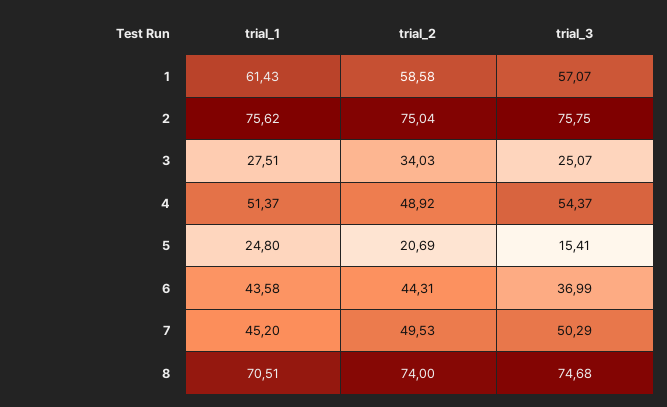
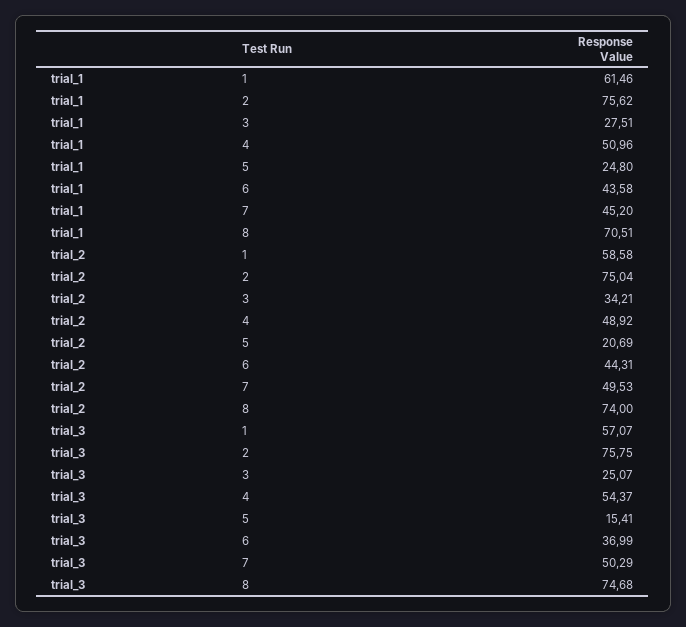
  {
    "trial_1": {
-     "1": 61.43,
+     "1": 61.46,
      "2": 75.62,
      "3": 27.51,
-     "4": 51.37,
+     "4": 50.96,
      "5": 24.8,
      "6": 43.58,
      "7": 45.2,
      "8": 70.51
    },
    "trial_2": {
      "1": 58.58,
      "2": 75.04,
-     "3": 34.03,
+     "3": 34.21,
      "4": 48.92,
      "5": 20.69,
      "6": 44.31,
      "7": 49.53,
      "8": 74
    },
    "trial_3": {
      "1": 57.07,
      "2": 75.75,
      "3": 25.07,
      "4": 54.37,
      "5": 15.41,
      "6": 36.99,
      "7": 50.29,
      "8": 74.68
    }
  }

